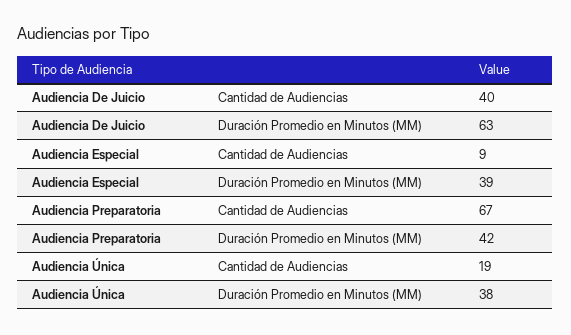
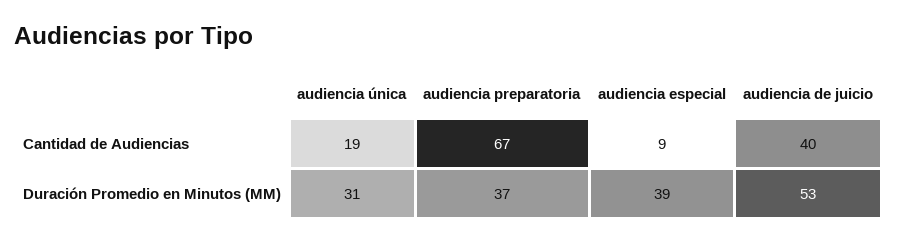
  {
    "Audiencia De Juicio": {
      "Cantidad de Audiencias": 40,
-     "Duración Promedio en Minutos (MM)": 63
+     "Duración Promedio en Minutos (MM)": 53
    },
    "Audiencia Especial": {
      "Cantidad de Audiencias": 9,
      "Duración Promedio en Minutos (MM)": 39
    },
    "Audiencia Preparatoria": {
      "Cantidad de Audiencias": 67,
-     "Duración Promedio en Minutos (MM)": 42
+     "Duración Promedio en Minutos (MM)": 37
    },
    "Audiencia Única": {
      "Cantidad de Audiencias": 19,
-     "Duración Promedio en Minutos (MM)": 38
+     "Duración Promedio en Minutos (MM)": 31
    }
  }

